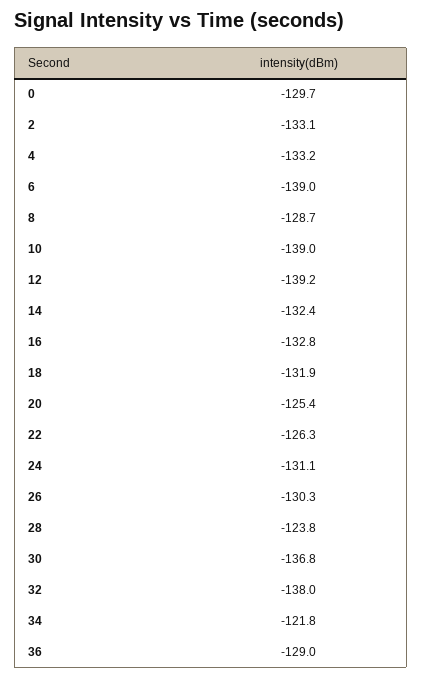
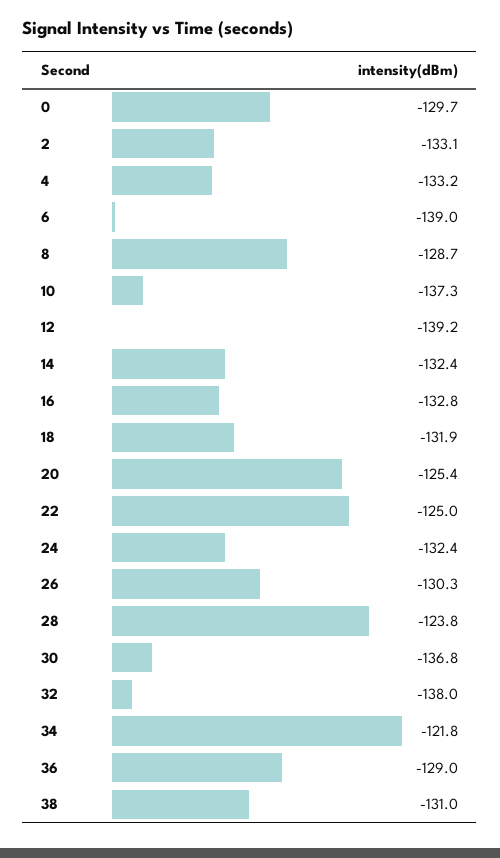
  {
    "0": -129.7,
    "2": -133.1,
    "4": -133.2,
    "6": -139,
    "8": -128.7,
-   "10": -139,
+   "10": -137.3,
    "12": -139.2,
    "14": -132.4,
    "16": -132.8,
    "18": -131.9,
    "20": -125.4,
-   "22": -126.3,
+   "22": -125,
-   "24": -131.1,
+   "24": -132.4,
    "26": -130.3,
    "28": -123.8,
    "30": -136.8,
    "32": -138,
    "34": -121.8,
-   "36": -129
+   "36": -129,
+   "38": -131
  }

